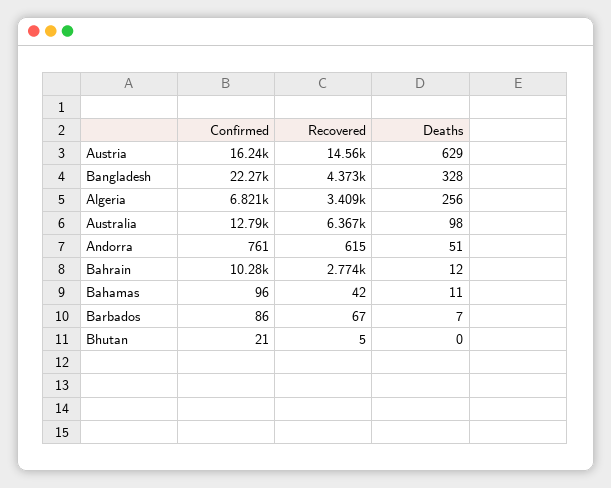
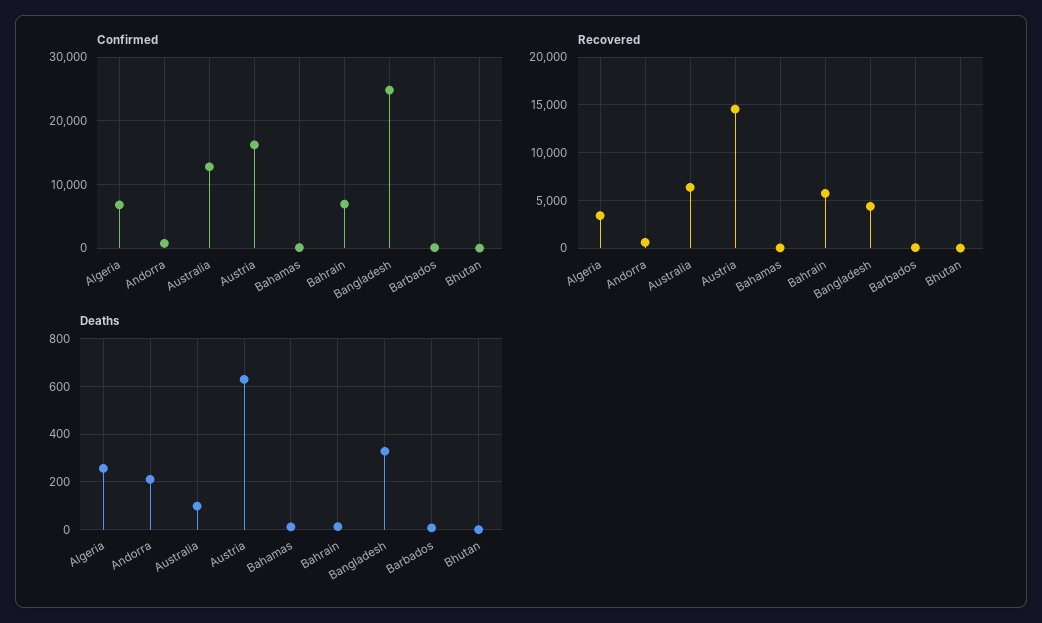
  {
    "Confirmed": {
      "Austria": 16240,
-     "Bangladesh": 22270,
+     "Bangladesh": 25000,
      "Algeria": 6821,
      "Australia": 12790,
      "Andorra": 761,
-     "Bahrain": 10280,
+     "Bahrain": 7000,
      "Bahamas": 96,
      "Barbados": 86,
      "Bhutan": 21
    },
    "Recovered": {
      "Austria": 14560,
      "Bangladesh": 4373,
      "Algeria": 3409,
      "Australia": 6367,
      "Andorra": 615,
-     "Bahrain": 2774,
+     "Bahrain": 6000,
      "Bahamas": 42,
      "Barbados": 67,
      "Bhutan": 5
    },
    "Deaths": {
      "Austria": 629,
      "Bangladesh": 328,
      "Algeria": 256,
      "Australia": 98,
-     "Andorra": 51,
+     "Andorra": 200,
      "Bahrain": 12,
      "Bahamas": 11,
      "Barbados": 7,
      "Bhutan": 0
    }
  }

